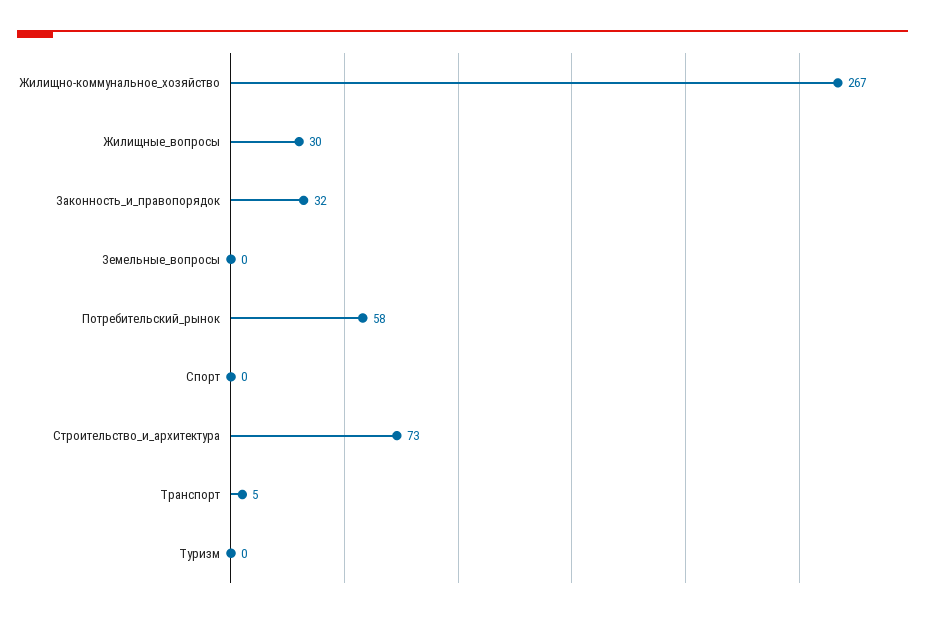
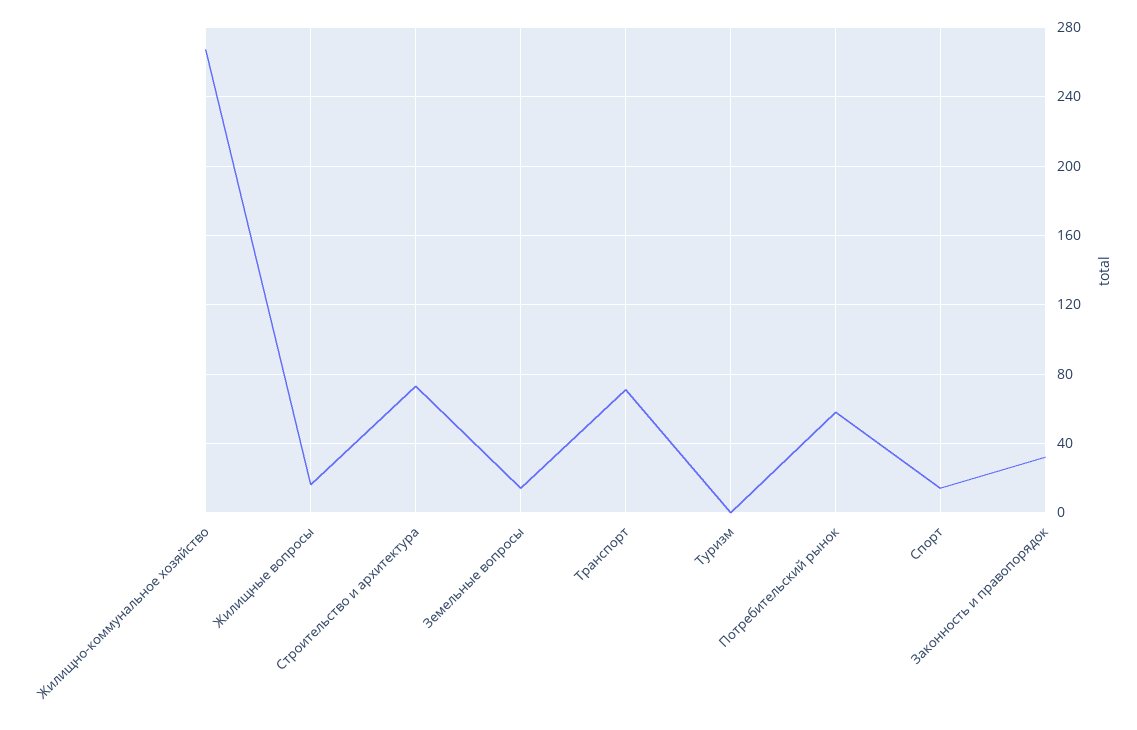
  {
    "Жилищно-коммунальное_хозяйство": 267,
-   "Жилищные_вопросы": 30,
+   "Жилищные_вопросы": 15,
    "Законность_и_правопорядок": 32,
-   "Земельные_вопросы": 0,
+   "Земельные_вопросы": 15,
    "Потребительский_рынок": 58,
-   "Спорт": 0,
+   "Спорт": 15,
    "Строительство_и_архитектура": 73,
-   "Транспорт": 5,
+   "Транспорт": 70,
    "Туризм": 0
  }

